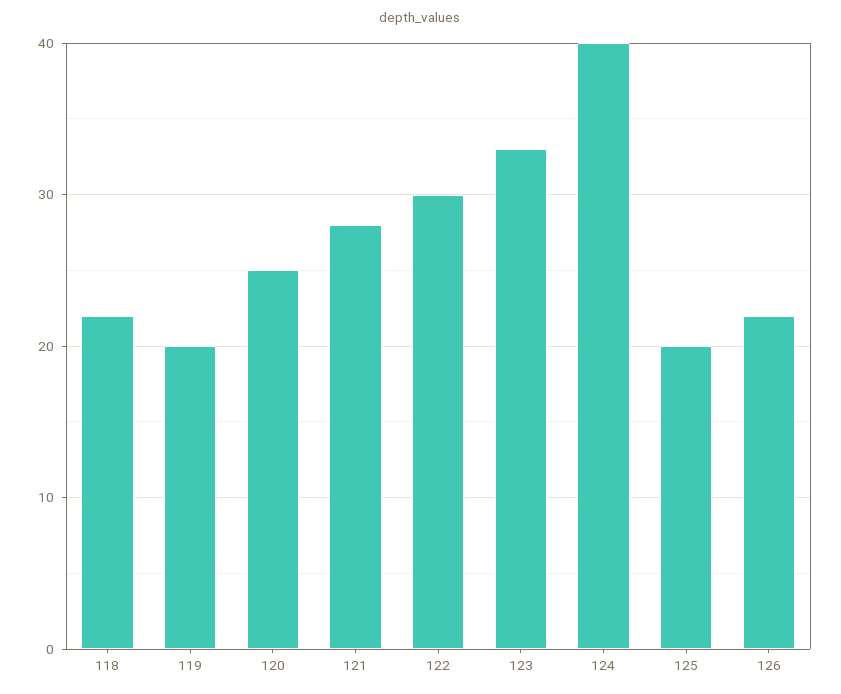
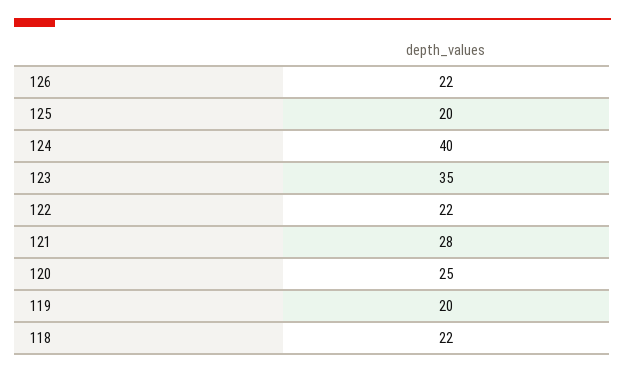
  {
    "118": 22,
    "119": 20,
    "120": 25,
    "121": 28,
-   "122": 30,
+   "122": 22,
-   "123": 33,
+   "123": 35,
    "124": 40,
    "125": 20,
    "126": 22
  }

